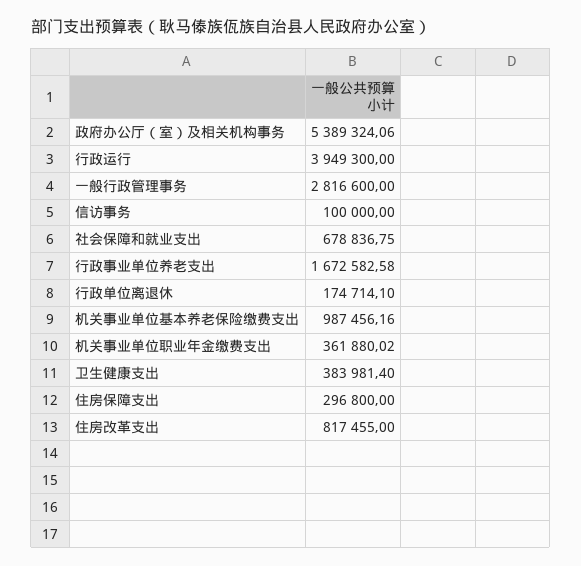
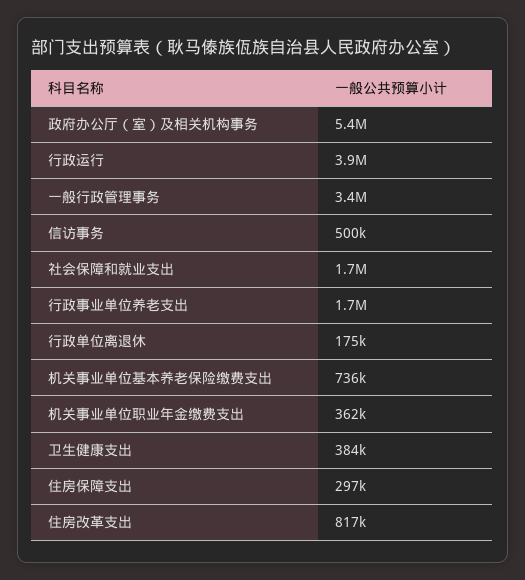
  {
    "政府办公厅（室）及相关机构事务": 5389324.06,
    "行政运行": 3949300,
-   "一般行政管理事务": 2816600,
+   "一般行政管理事务": 3400000,
-   "信访事务": 100000,
+   "信访事务": 500000,
-   "社会保障和就业支出": 678836.75,
+   "社会保障和就业支出": 1700000,
    "行政事业单位养老支出": 1672582.58,
    "行政单位离退休": 174714.1,
-   "机关事业单位基本养老保险缴费支出": 987456.16,
+   "机关事业单位基本养老保险缴费支出": 736000,
    "机关事业单位职业年金缴费支出": 361880.02,
    "卫生健康支出": 383981.4,
    "住房保障支出": 296800,
    "住房改革支出": 817455
  }

